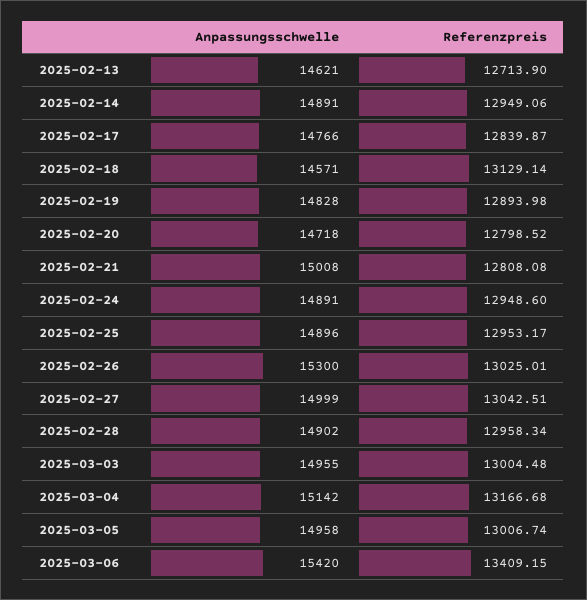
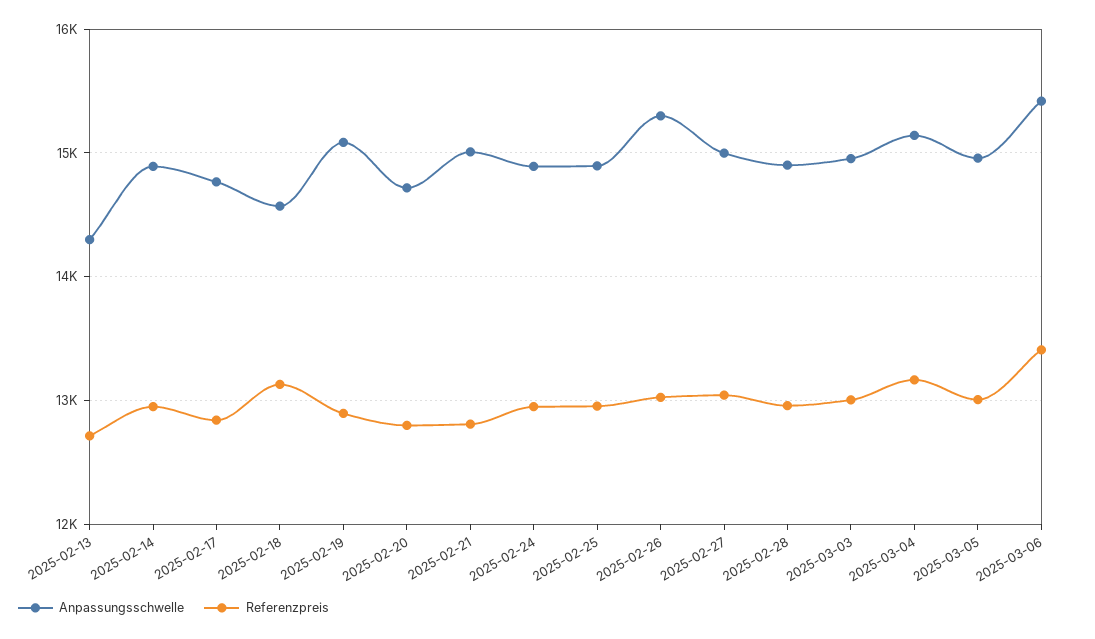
  {
    "Anpassungsschwelle": {
-     "2025-02-13": 14621,
+     "2025-02-13": 14300,
      "2025-02-14": 14891,
      "2025-02-17": 14766,
      "2025-02-18": 14571,
-     "2025-02-19": 14828,
+     "2025-02-19": 15100,
      "2025-02-20": 14718,
      "2025-02-21": 15008,
      "2025-02-24": 14891,
      "2025-02-25": 14896,
      "2025-02-26": 15300,
      "2025-02-27": 14999,
      "2025-02-28": 14902,
      "2025-03-03": 14955,
      "2025-03-04": 15142,
      "2025-03-05": 14958,
      "2025-03-06": 15420
    },
    "Referenzpreis": {
      "2025-02-13": 12713.9,
      "2025-02-14": 12949.06,
      "2025-02-17": 12839.87,
      "2025-02-18": 13129.14,
      "2025-02-19": 12893.98,
      "2025-02-20": 12798.52,
      "2025-02-21": 12808.08,
      "2025-02-24": 12948.6,
      "2025-02-25": 12953.17,
      "2025-02-26": 13025.01,
      "2025-02-27": 13042.51,
      "2025-02-28": 12958.34,
      "2025-03-03": 13004.48,
      "2025-03-04": 13166.68,
      "2025-03-05": 13006.74,
      "2025-03-06": 13409.15
    }
  }

